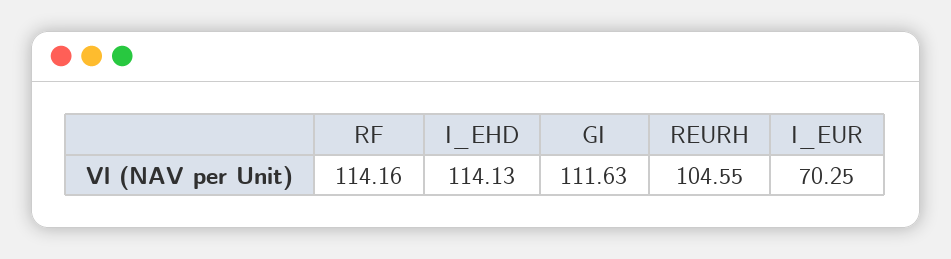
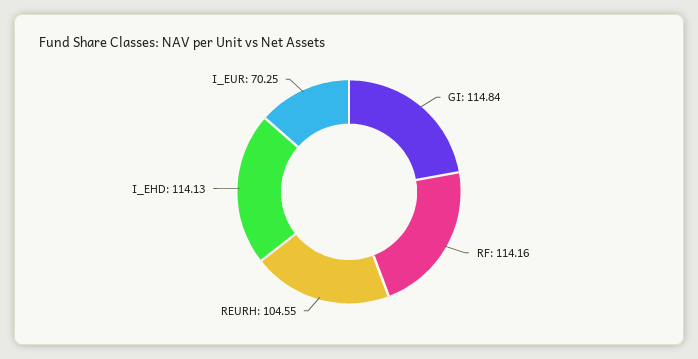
  {
    "RF": 114.16,
    "I_EHD": 114.13,
-   "GI": 111.63,
+   "GI": 114.84,
    "REURH": 104.55,
    "I_EUR": 70.25
  }

